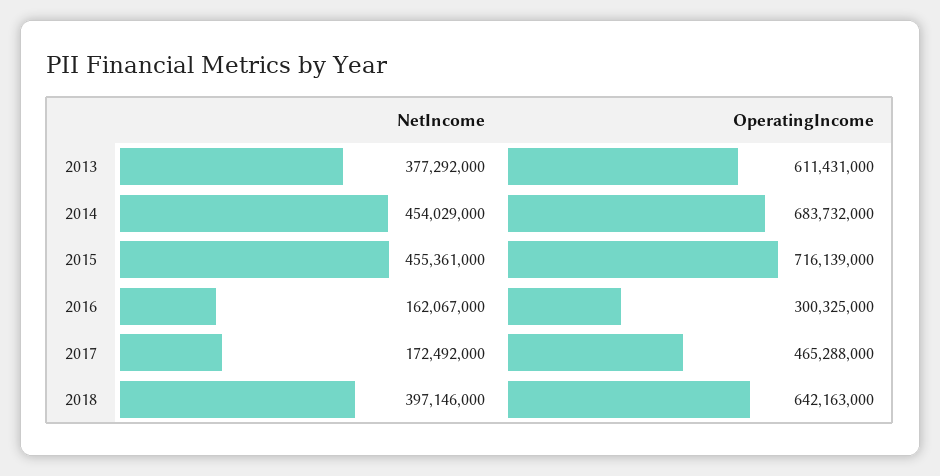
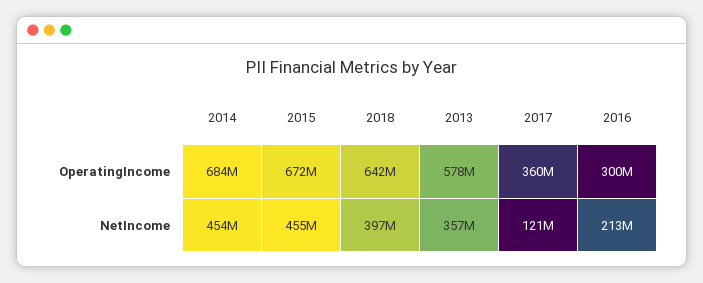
  {
    "NetIncome": {
-     "2013": 377292000,
+     "2013": 357000000,
      "2014": 454029000,
      "2015": 455361000,
-     "2016": 162067000,
+     "2016": 213000000,
-     "2017": 172492000,
+     "2017": 121000000,
      "2018": 397146000
    },
    "OperatingIncome": {
-     "2013": 611431000,
+     "2013": 578000000,
      "2014": 683732000,
-     "2015": 716139000,
+     "2015": 672000000,
      "2016": 300325000,
-     "2017": 465288000,
+     "2017": 360000000,
      "2018": 642163000
    }
  }

